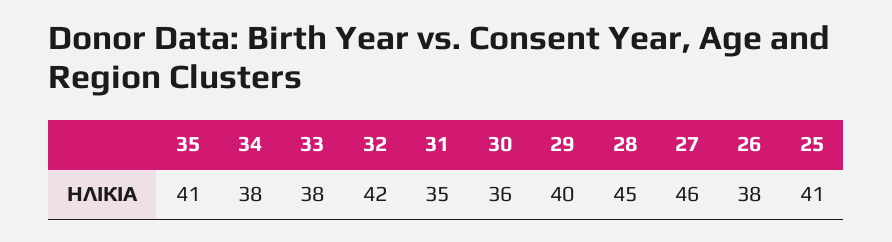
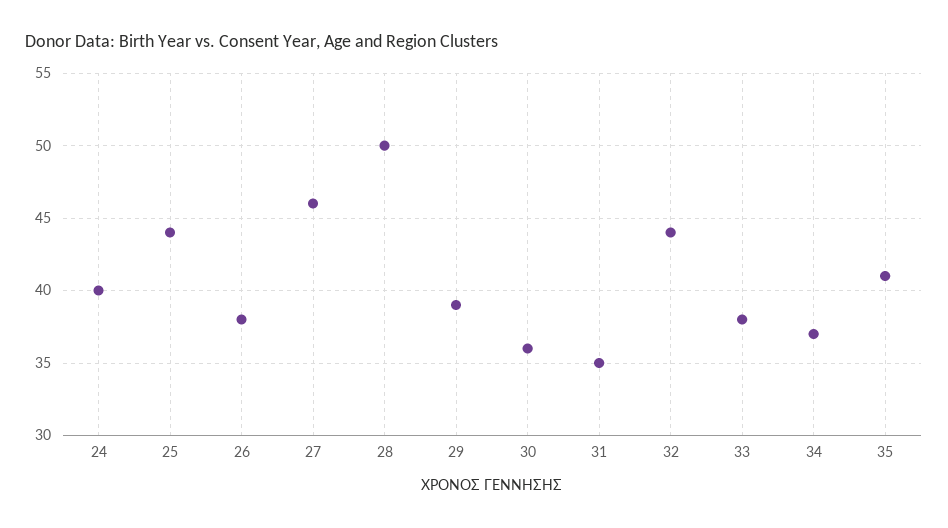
  {
    "35": 41,
-   "34": 38,
+   "34": 37,
    "33": 38,
-   "32": 42,
+   "32": 44,
    "31": 35,
    "30": 36,
-   "29": 40,
+   "29": 39,
-   "28": 45,
+   "28": 50,
    "27": 46,
    "26": 38,
-   "25": 41
+   "25": 44,
+   "24": 40
  }

